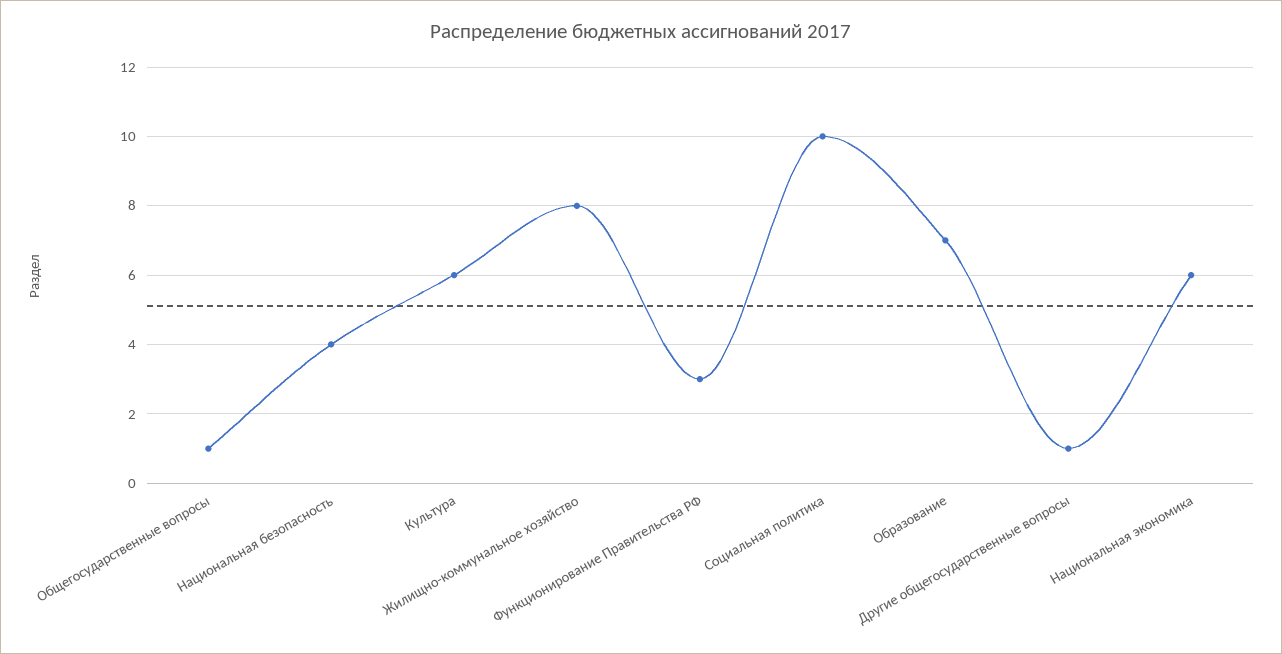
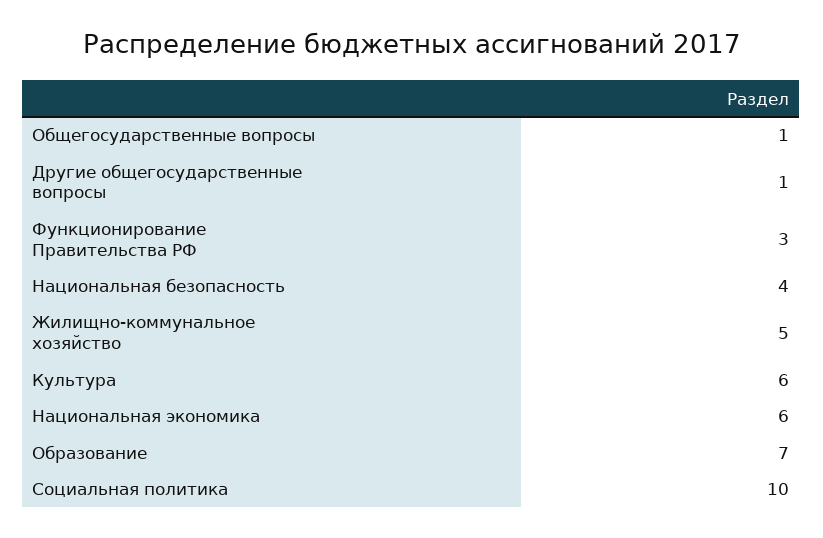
  {
    "Общегосударственные вопросы": 1,
    "Национальная безопасность": 4,
    "Культура": 6,
-   "Жилищно-коммунальное хозяйство": 8,
+   "Жилищно-коммунальное хозяйство": 5,
    "Функционирование Правительства РФ": 3,
    "Социальная политика": 10,
    "Образование": 7,
    "Другие общегосударственные вопросы": 1,
    "Национальная экономика": 6
  }

